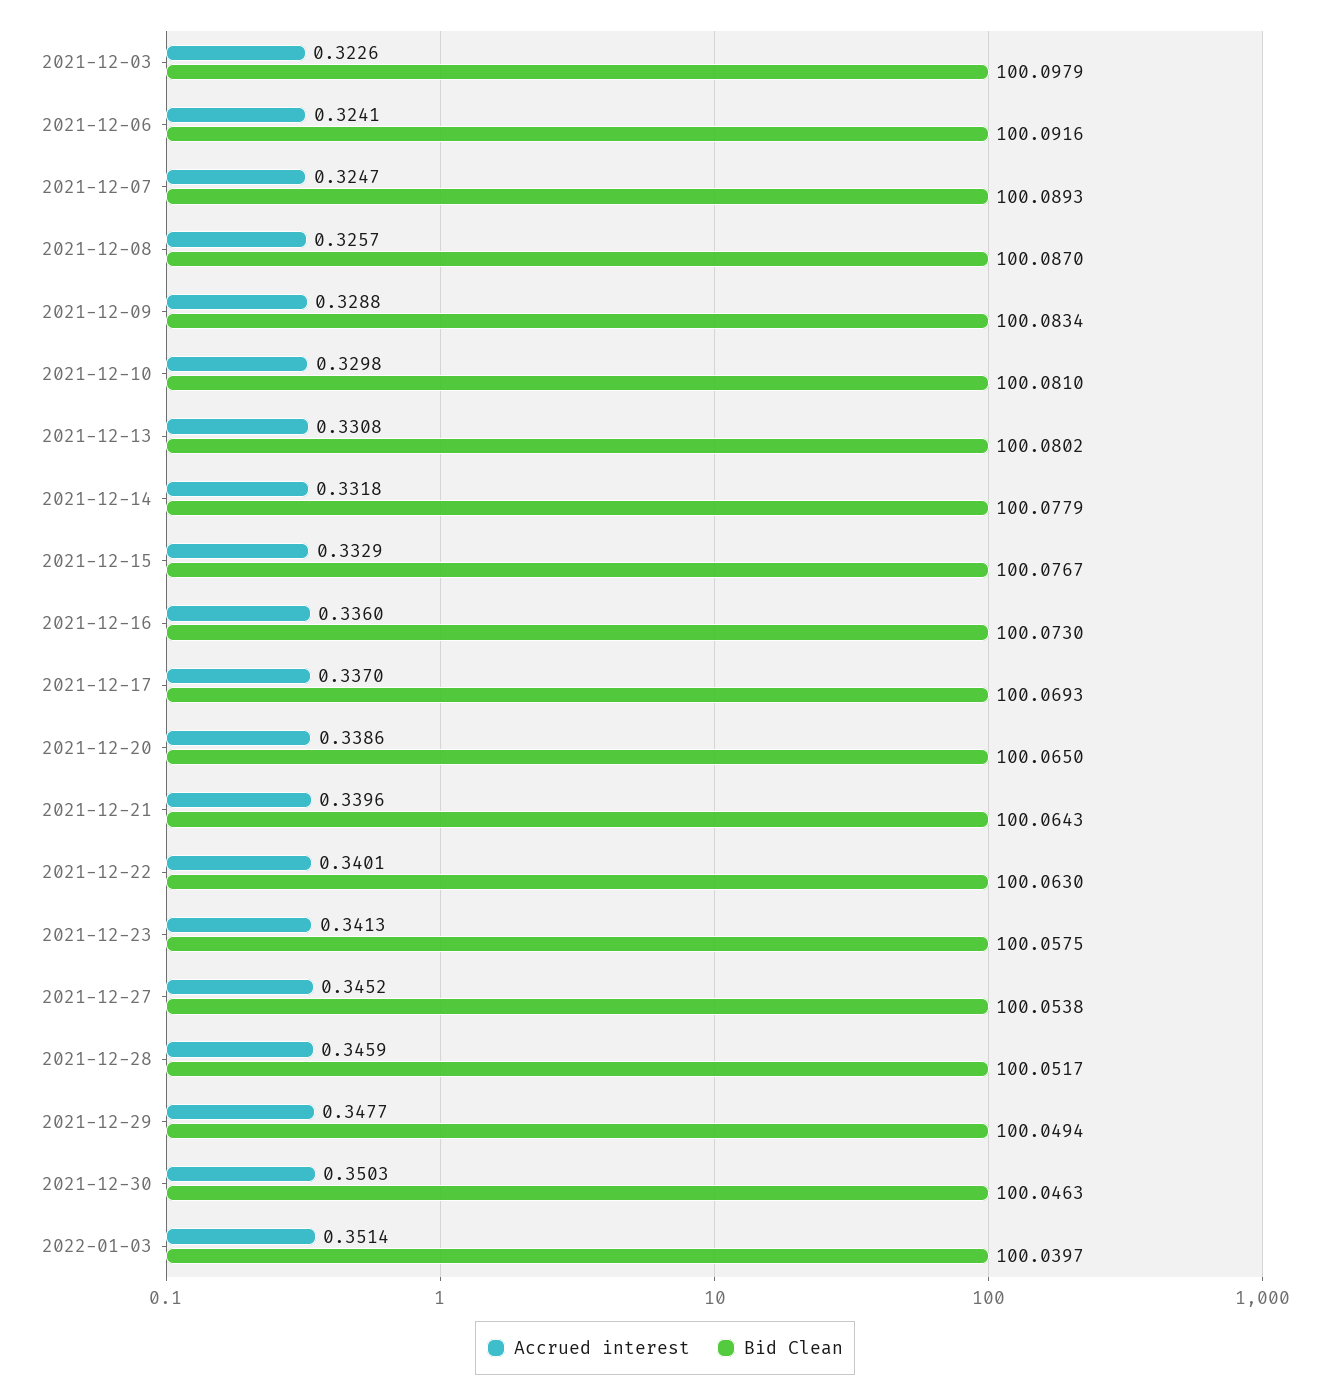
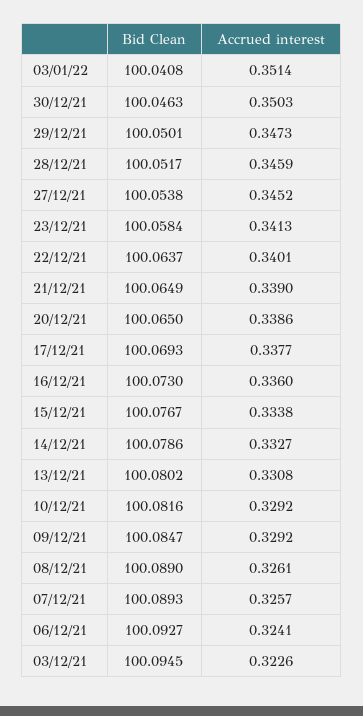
  {
    "Accrued interest": {
      "2021-12-03": 0.3226,
      "2021-12-06": 0.3241,
-     "2021-12-07": 0.3247,
+     "2021-12-07": 0.3257,
-     "2021-12-08": 0.3257,
+     "2021-12-08": 0.3261,
-     "2021-12-09": 0.3288,
+     "2021-12-09": 0.3292,
-     "2021-12-10": 0.3298,
+     "2021-12-10": 0.3292,
      "2021-12-13": 0.3308,
-     "2021-12-14": 0.3318,
+     "2021-12-14": 0.3327,
-     "2021-12-15": 0.3329,
+     "2021-12-15": 0.3338,
      "2021-12-16": 0.336,
-     "2021-12-17": 0.337,
+     "2021-12-17": 0.3377,
      "2021-12-20": 0.3386,
-     "2021-12-21": 0.3396,
+     "2021-12-21": 0.339,
      "2021-12-22": 0.3401,
      "2021-12-23": 0.3413,
      "2021-12-27": 0.3452,
      "2021-12-28": 0.3459,
-     "2021-12-29": 0.3477,
+     "2021-12-29": 0.3473,
      "2021-12-30": 0.3503,
      "2022-01-03": 0.3514
    },
    "Bid Clean": {
-     "2021-12-03": 100.0979,
+     "2021-12-03": 100.0945,
-     "2021-12-06": 100.0916,
+     "2021-12-06": 100.0927,
      "2021-12-07": 100.0893,
-     "2021-12-08": 100.087,
+     "2021-12-08": 100.089,
-     "2021-12-09": 100.0834,
+     "2021-12-09": 100.0847,
-     "2021-12-10": 100.081,
+     "2021-12-10": 100.0816,
      "2021-12-13": 100.0802,
-     "2021-12-14": 100.0779,
+     "2021-12-14": 100.0786,
      "2021-12-15": 100.0767,
      "2021-12-16": 100.073,
      "2021-12-17": 100.0693,
      "2021-12-20": 100.065,
-     "2021-12-21": 100.0643,
+     "2021-12-21": 100.0649,
-     "2021-12-22": 100.063,
+     "2021-12-22": 100.0637,
-     "2021-12-23": 100.0575,
+     "2021-12-23": 100.0584,
      "2021-12-27": 100.0538,
      "2021-12-28": 100.0517,
-     "2021-12-29": 100.0494,
+     "2021-12-29": 100.0501,
      "2021-12-30": 100.0463,
-     "2022-01-03": 100.0397
+     "2022-01-03": 100.0408
    }
  }

